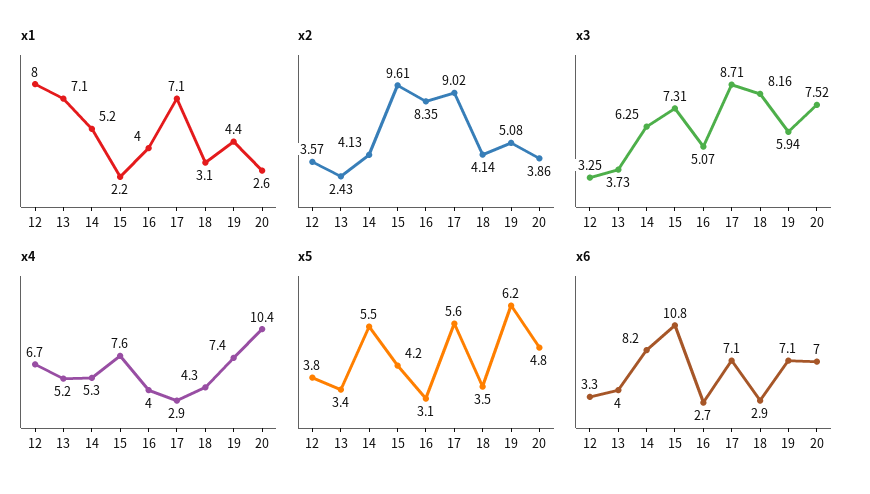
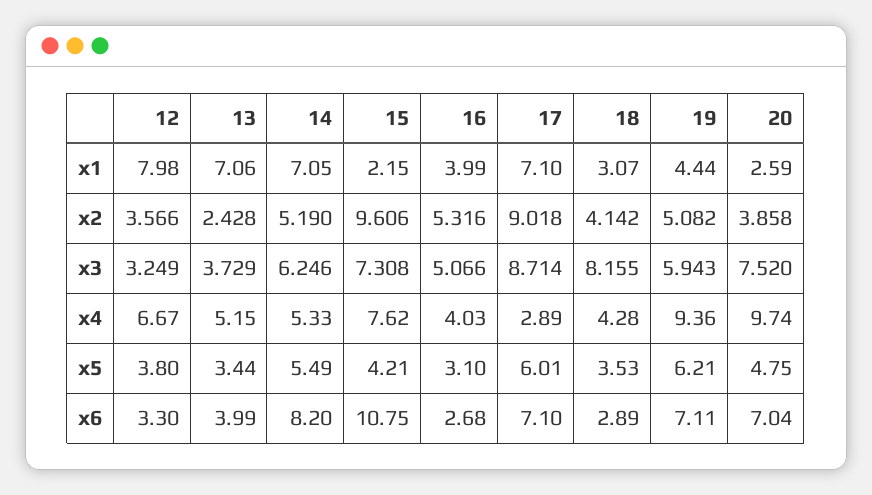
  {
    "x1": {
      "12": 7.98,
      "13": 7.06,
-     "14": 5.2,
+     "14": 7.05,
      "15": 2.15,
      "16": 3.99,
      "17": 7.1,
      "18": 3.07,
      "19": 4.44,
      "20": 2.59
    },
    "x2": {
      "12": 3.566,
      "13": 2.428,
-     "14": 4.13,
+     "14": 5.19,
      "15": 9.606,
-     "16": 8.35,
+     "16": 5.316,
      "17": 9.018,
      "18": 4.142,
      "19": 5.082,
      "20": 3.858
    },
    "x3": {
      "12": 3.249,
      "13": 3.729,
      "14": 6.246,
      "15": 7.308,
      "16": 5.066,
      "17": 8.714,
      "18": 8.155,
      "19": 5.943,
      "20": 7.52
    },
    "x4": {
      "12": 6.67,
      "13": 5.15,
      "14": 5.33,
      "15": 7.62,
      "16": 4.03,
      "17": 2.89,
      "18": 4.28,
-     "19": 7.4,
+     "19": 9.36,
-     "20": 10.4
+     "20": 9.74
    },
    "x5": {
      "12": 3.8,
      "13": 3.44,
      "14": 5.49,
      "15": 4.21,
      "16": 3.1,
-     "17": 5.6,
+     "17": 6.01,
      "18": 3.53,
      "19": 6.21,
      "20": 4.75
    },
    "x6": {
      "12": 3.3,
      "13": 3.99,
      "14": 8.2,
      "15": 10.75,
      "16": 2.68,
      "17": 7.1,
      "18": 2.89,
      "19": 7.11,
      "20": 7.04
    }
  }

